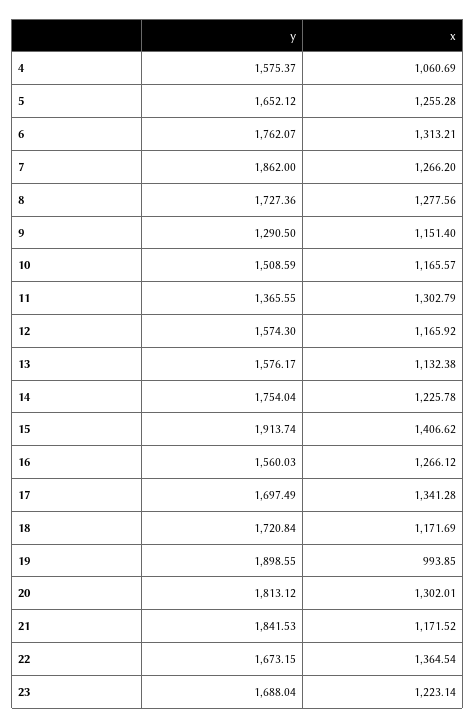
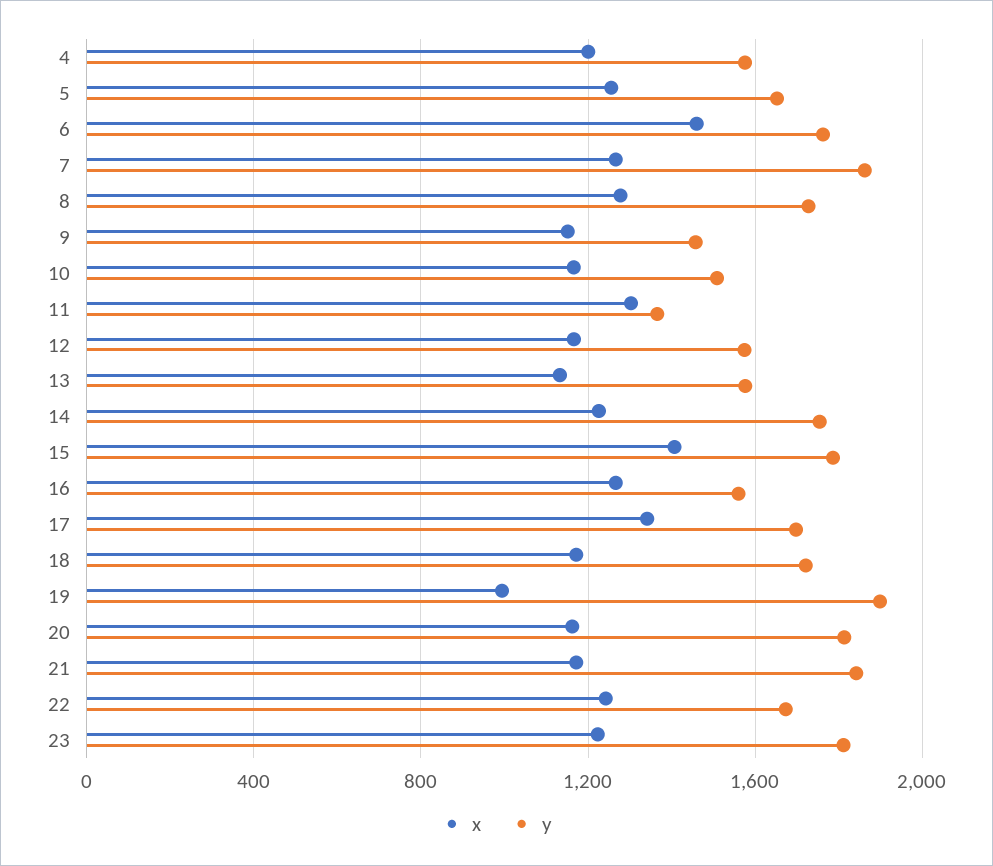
  {
    "y": {
      "4": 1575.37,
      "5": 1652.12,
      "6": 1762.07,
      "7": 1862,
      "8": 1727.36,
-     "9": 1290.5,
+     "9": 1450,
      "10": 1508.59,
      "11": 1365.55,
      "12": 1574.3,
      "13": 1576.17,
      "14": 1754.04,
-     "15": 1913.74,
+     "15": 1800,
      "16": 1560.03,
      "17": 1697.49,
      "18": 1720.84,
      "19": 1898.55,
      "20": 1813.12,
      "21": 1841.53,
      "22": 1673.15,
-     "23": 1688.04
+     "23": 1800
    },
    "x": {
-     "4": 1060.69,
+     "4": 1200,
      "5": 1255.28,
-     "6": 1313.21,
+     "6": 1450,
      "7": 1266.2,
      "8": 1277.56,
      "9": 1151.4,
      "10": 1165.57,
      "11": 1302.79,
      "12": 1165.92,
      "13": 1132.38,
      "14": 1225.78,
      "15": 1406.62,
      "16": 1266.12,
      "17": 1341.28,
      "18": 1171.69,
      "19": 993.85,
-     "20": 1302.01,
+     "20": 1150,
      "21": 1171.52,
-     "22": 1364.54,
+     "22": 1250,
      "23": 1223.14
    }
  }

